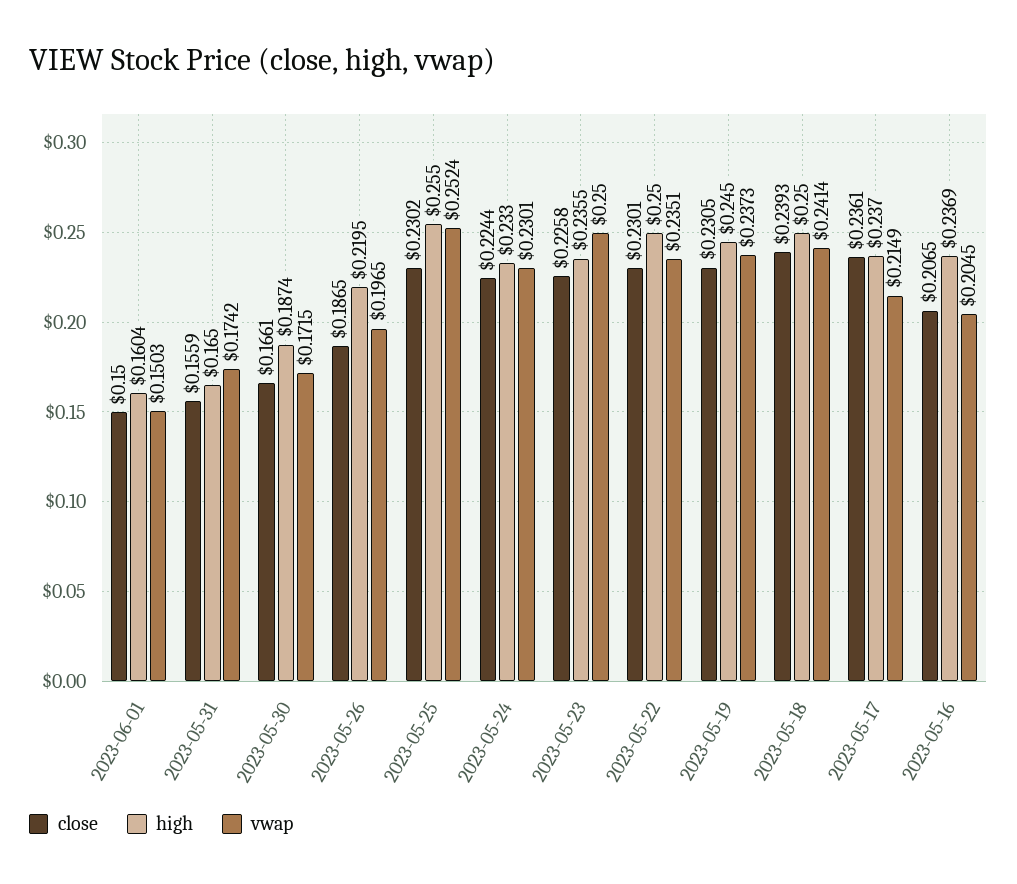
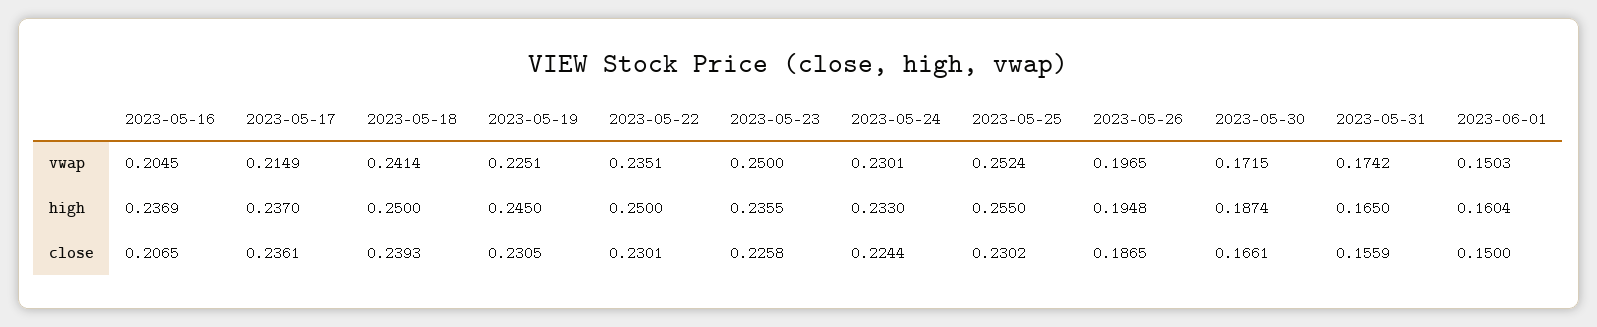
  {
    "close": {
      "2023-06-01": 0.15,
      "2023-05-31": 0.1559,
      "2023-05-30": 0.1661,
      "2023-05-26": 0.1865,
      "2023-05-25": 0.2302,
      "2023-05-24": 0.2244,
      "2023-05-23": 0.2258,
      "2023-05-22": 0.2301,
      "2023-05-19": 0.2305,
      "2023-05-18": 0.2393,
      "2023-05-17": 0.2361,
      "2023-05-16": 0.2065
    },
    "high": {
      "2023-06-01": 0.1604,
      "2023-05-31": 0.165,
      "2023-05-30": 0.1874,
-     "2023-05-26": 0.2195,
+     "2023-05-26": 0.1948,
      "2023-05-25": 0.255,
      "2023-05-24": 0.233,
      "2023-05-23": 0.2355,
      "2023-05-22": 0.25,
      "2023-05-19": 0.245,
      "2023-05-18": 0.25,
      "2023-05-17": 0.237,
      "2023-05-16": 0.2369
    },
    "vwap": {
      "2023-06-01": 0.1503,
      "2023-05-31": 0.1742,
      "2023-05-30": 0.1715,
      "2023-05-26": 0.1965,
      "2023-05-25": 0.2524,
      "2023-05-24": 0.2301,
      "2023-05-23": 0.25,
      "2023-05-22": 0.2351,
-     "2023-05-19": 0.2373,
+     "2023-05-19": 0.2251,
      "2023-05-18": 0.2414,
      "2023-05-17": 0.2149,
      "2023-05-16": 0.2045
    }
  }

